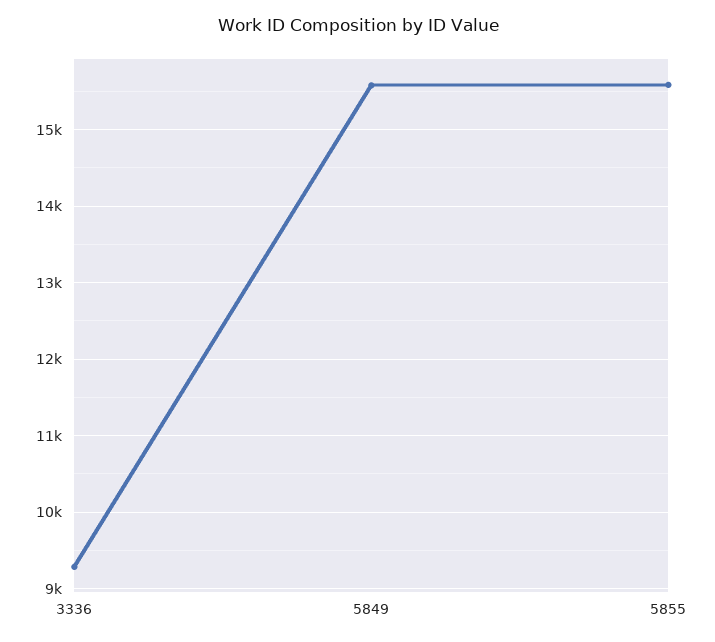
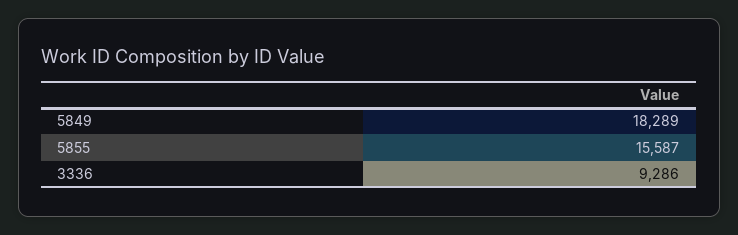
  {
    "3336": 9286,
-   "5849": 15600,
+   "5849": 18289,
    "5855": 15587
  }

